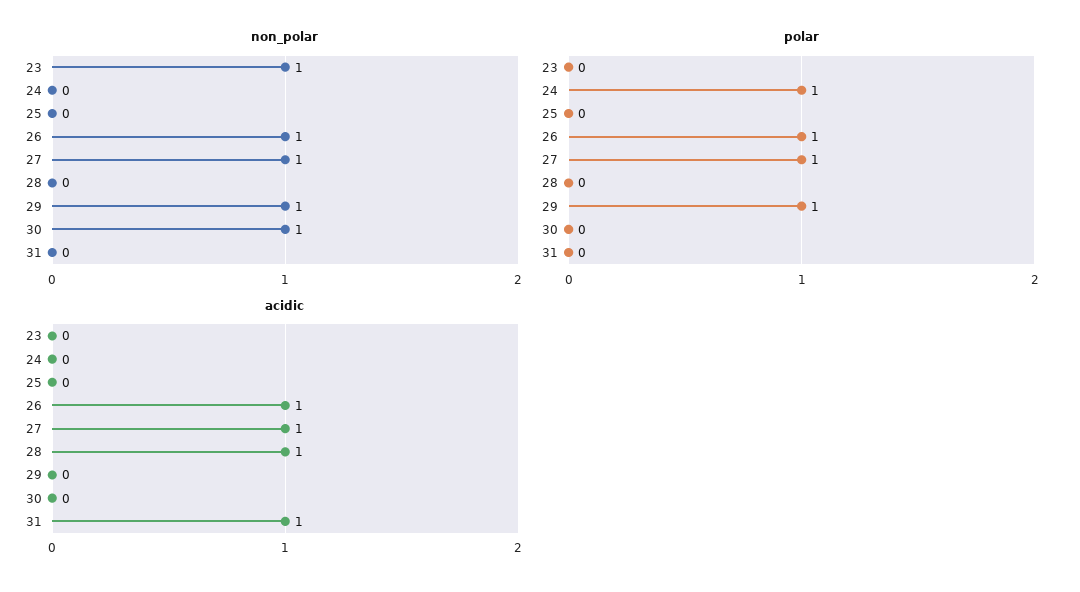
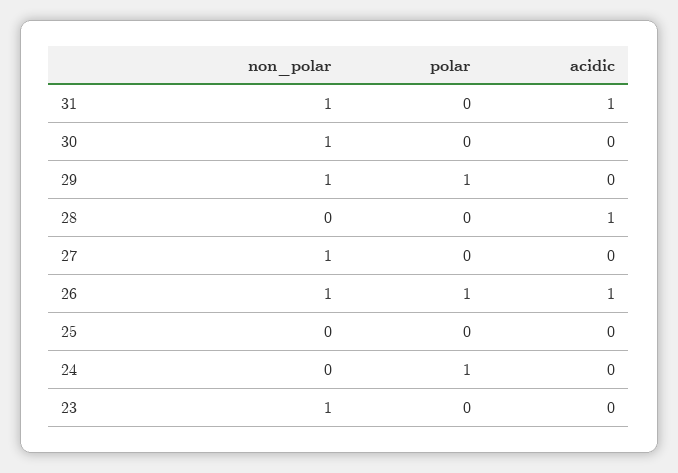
  {
    "non_polar": {
      "23": 1,
      "24": 0,
      "25": 0,
      "26": 1,
      "27": 1,
      "28": 0,
      "29": 1,
      "30": 1,
-     "31": 0
+     "31": 1
    },
    "polar": {
      "23": 0,
      "24": 1,
      "25": 0,
      "26": 1,
-     "27": 1,
+     "27": 0,
      "28": 0,
      "29": 1,
      "30": 0,
      "31": 0
    },
    "acidic": {
      "23": 0,
      "24": 0,
      "25": 0,
      "26": 1,
-     "27": 1,
+     "27": 0,
      "28": 1,
      "29": 0,
      "30": 0,
      "31": 1
    }
  }

